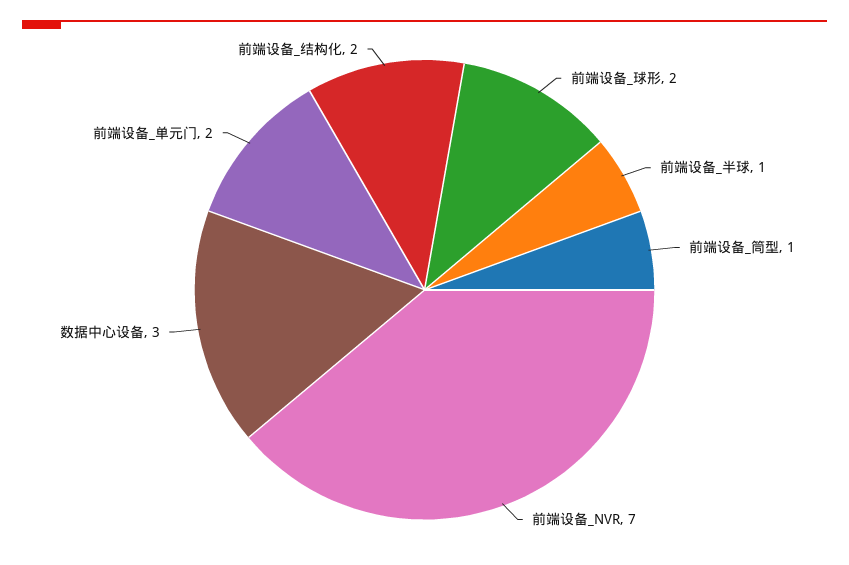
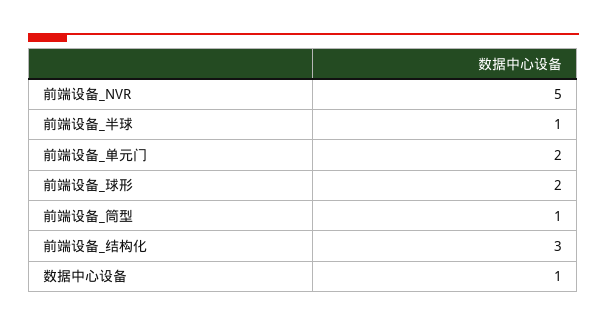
  {
    "前端设备_球形": 2,
    "前端设备_半球": 1,
    "前端设备_筒型": 1,
-   "前端设备_NVR": 7,
+   "前端设备_NVR": 5,
-   "数据中心设备": 3,
+   "数据中心设备": 1,
    "前端设备_单元门": 2,
-   "前端设备_结构化": 2
+   "前端设备_结构化": 3
  }

